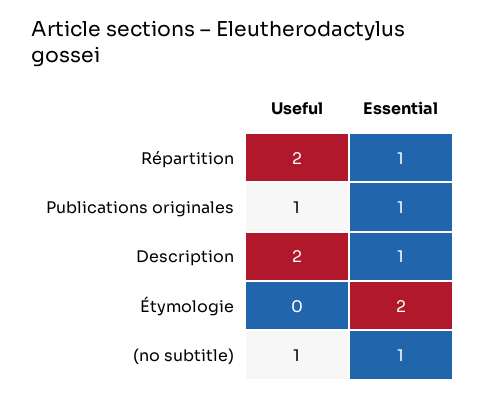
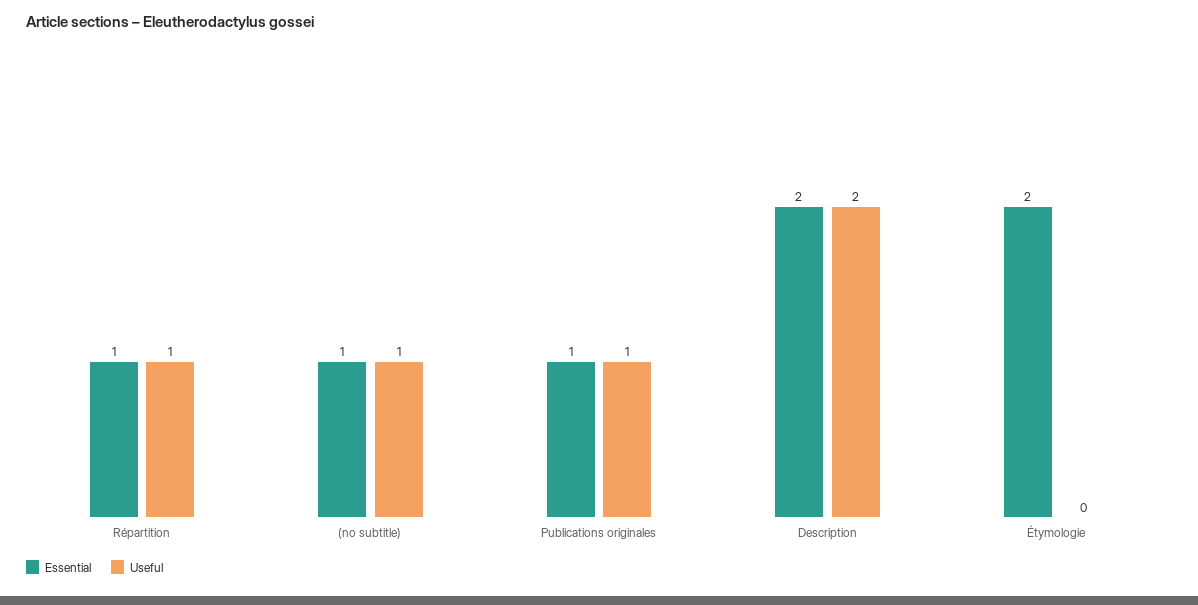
  {
    "Useful": {
-     "Répartition": 2,
+     "Répartition": 1,
      "Publications originales": 1,
      "Description": 2,
      "Étymologie": 0,
      "(no subtitle)": 1
    },
    "Essential": {
      "Répartition": 1,
      "Publications originales": 1,
-     "Description": 1,
+     "Description": 2,
      "Étymologie": 2,
      "(no subtitle)": 1
    }
  }

